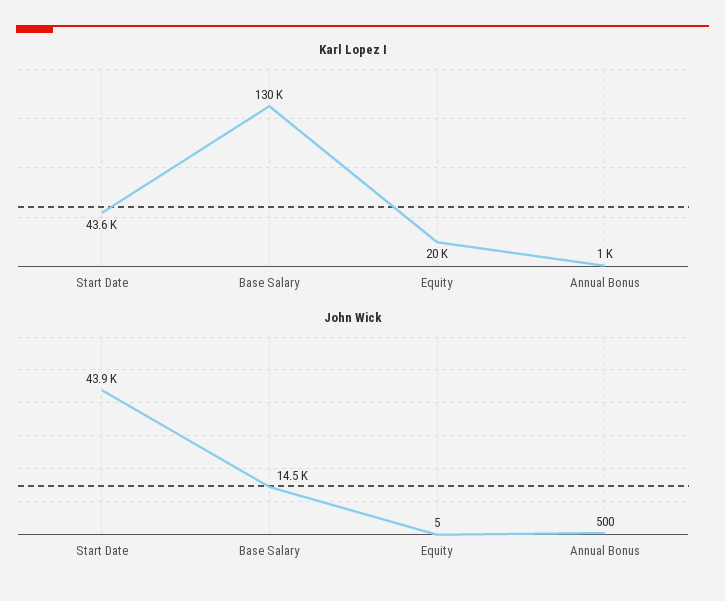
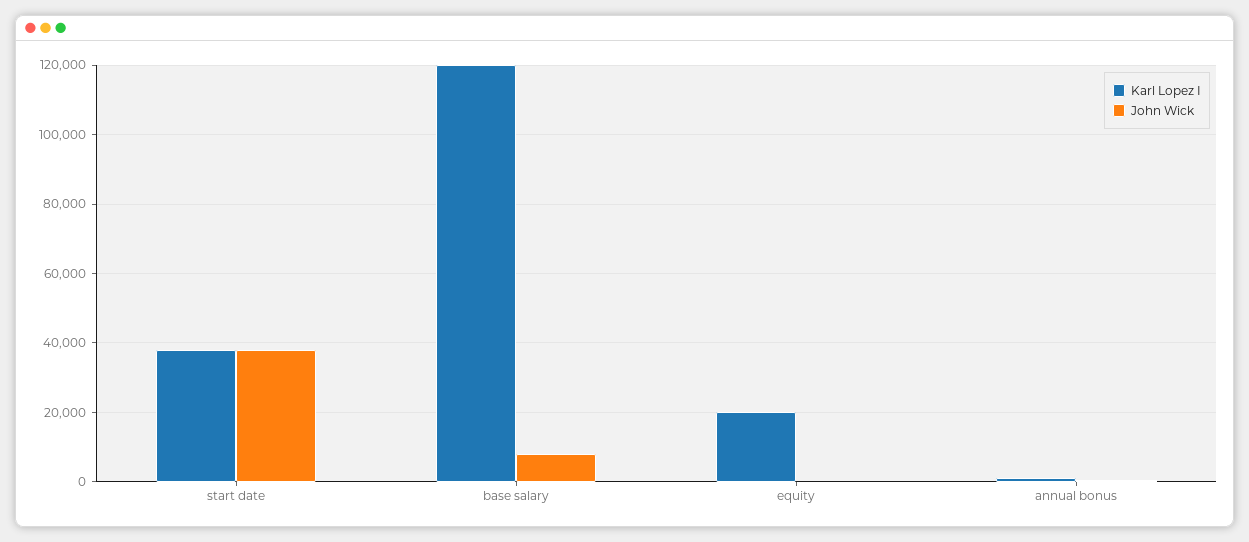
  {
    "Karl Lopez I": {
-     "Start Date": 43600,
+     "Start Date": 38000,
-     "Base Salary": 130000,
+     "Base Salary": 120000,
      "Equity": 20000,
      "Annual Bonus": 1000
    },
    "John Wick": {
-     "Start Date": 43900,
+     "Start Date": 38000,
-     "Base Salary": 14500,
+     "Base Salary": 8000,
      "Equity": 5,
      "Annual Bonus": 500
    }
  }

